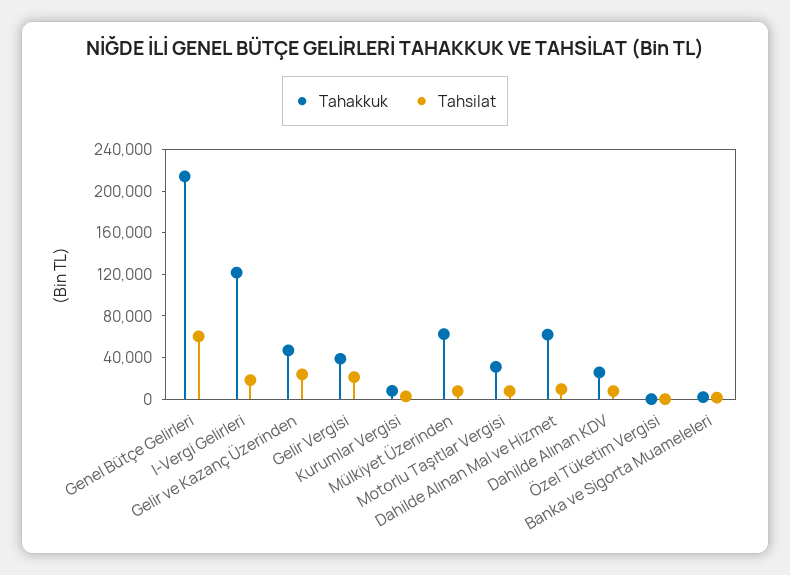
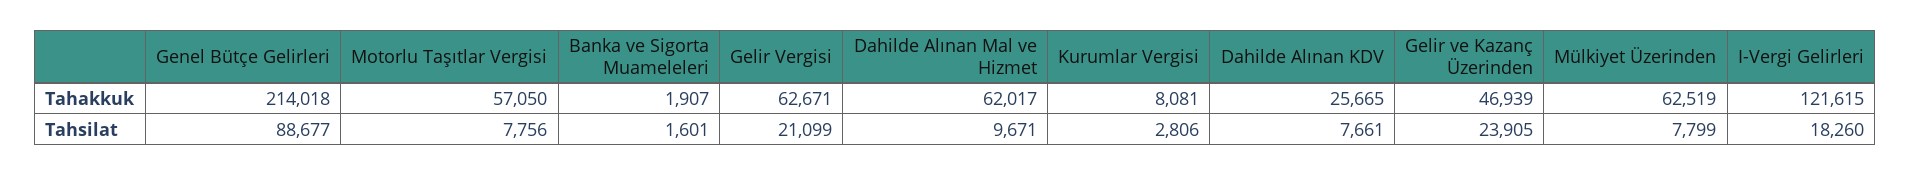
  {
    "Tahakkuk": {
      "Genel Bütçe Gelirleri": 214018,
      "I-Vergi Gelirleri": 121615,
      "Gelir ve Kazanç Üzerinden": 46939,
-     "Gelir Vergisi": 40000,
+     "Gelir Vergisi": 62671,
      "Kurumlar Vergisi": 8081,
      "Mülkiyet Üzerinden": 62519,
-     "Motorlu Taşıtlar Vergisi": 30000,
+     "Motorlu Taşıtlar Vergisi": 57050,
      "Dahilde Alınan Mal ve Hizmet": 62017,
      "Dahilde Alınan KDV": 25665,
-     "Özel Tüketim Vergisi": 0,
      "Banka ve Sigorta Muameleleri": 1907
    },
    "Tahsilat": {
-     "Genel Bütçe Gelirleri": 60000,
+     "Genel Bütçe Gelirleri": 88677,
      "I-Vergi Gelirleri": 18260,
      "Gelir ve Kazanç Üzerinden": 23905,
      "Gelir Vergisi": 21099,
      "Kurumlar Vergisi": 2806,
      "Mülkiyet Üzerinden": 7799,
      "Motorlu Taşıtlar Vergisi": 7756,
      "Dahilde Alınan Mal ve Hizmet": 9671,
      "Dahilde Alınan KDV": 7661,
-     "Özel Tüketim Vergisi": 0,
      "Banka ve Sigorta Muameleleri": 1601
    }
  }

